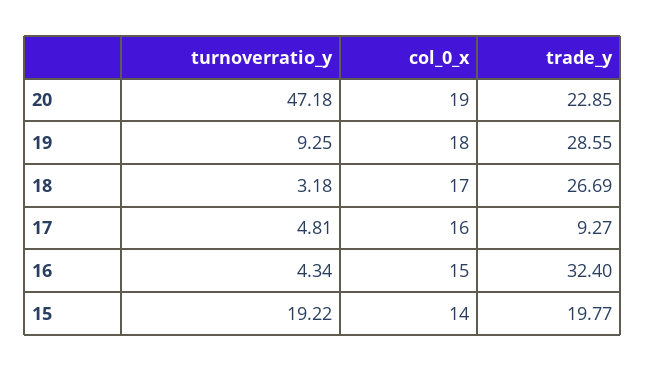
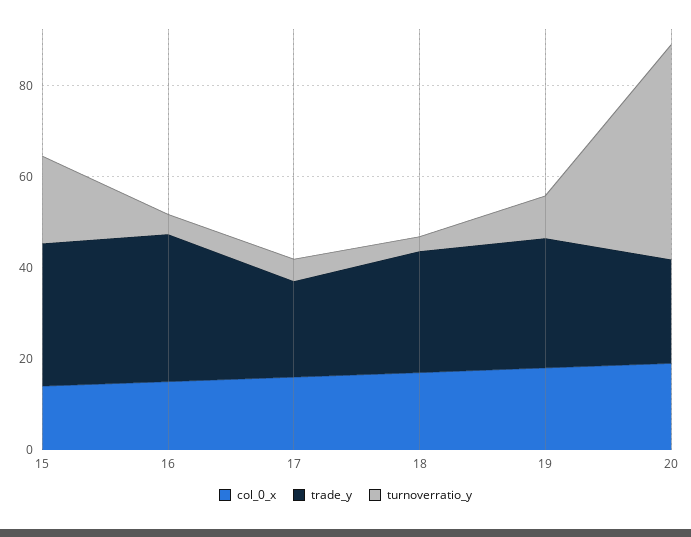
  {
    "turnoverratio_y": {
      "20": 47.18,
      "19": 9.25,
      "18": 3.18,
      "17": 4.81,
      "16": 4.34,
      "15": 19.22
    },
    "col_0_x": {
      "20": 19,
      "19": 18,
      "18": 17,
      "17": 16,
      "16": 15,
      "15": 14
    },
    "trade_y": {
      "20": 22.85,
      "19": 28.55,
      "18": 26.69,
-     "17": 9.27,
+     "17": 20,
      "16": 32.4,
-     "15": 19.77
+     "15": 30
    }
  }

